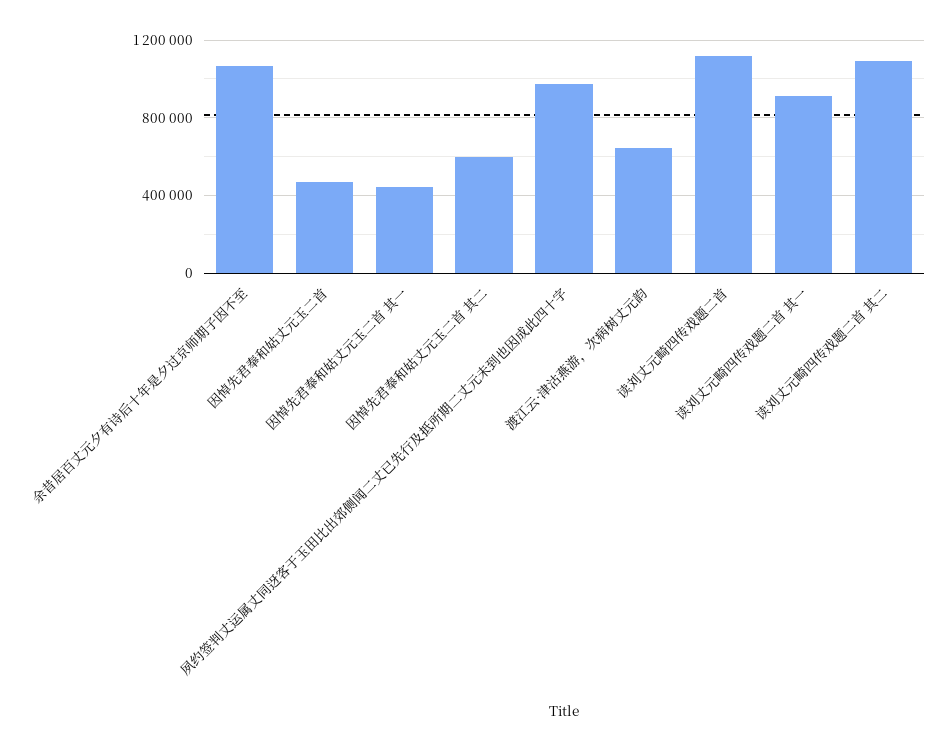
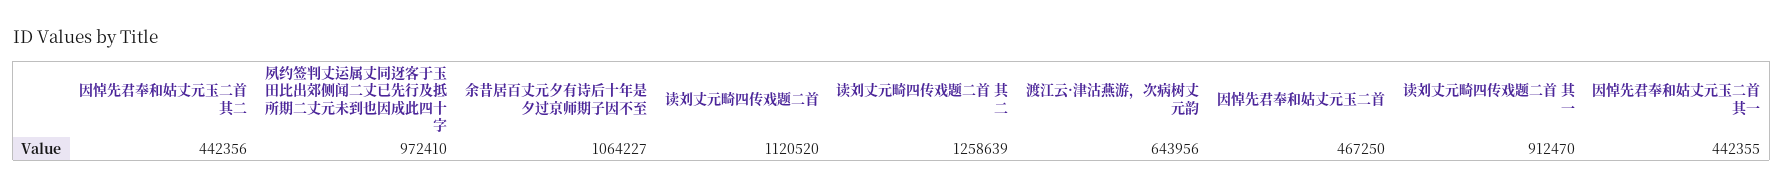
  {
    "余昔居百丈元夕有诗后十年是夕过京师期子因不至": 1064227,
    "因悼先君奉和姑丈元玉二首": 467250,
    "因悼先君奉和姑丈元玉二首 其一": 442355,
-   "因悼先君奉和姑丈元玉二首 其二": 600000,
+   "因悼先君奉和姑丈元玉二首 其二": 442356,
    "夙约签判丈运属丈同迓客于玉田比出郊侧闻二丈已先行及抵所期二丈元未到也因成此四十字": 972410,
    "渡江云·津沽燕游，次病树丈元韵": 643956,
    "读刘丈元畸四传戏题二首": 1120520,
    "读刘丈元畸四传戏题二首 其一": 912470,
-   "读刘丈元畸四传戏题二首 其二": 1100000
+   "读刘丈元畸四传戏题二首 其二": 1258639
  }

